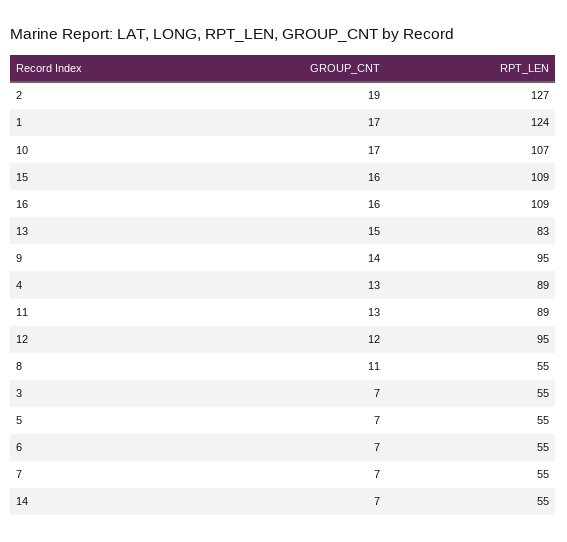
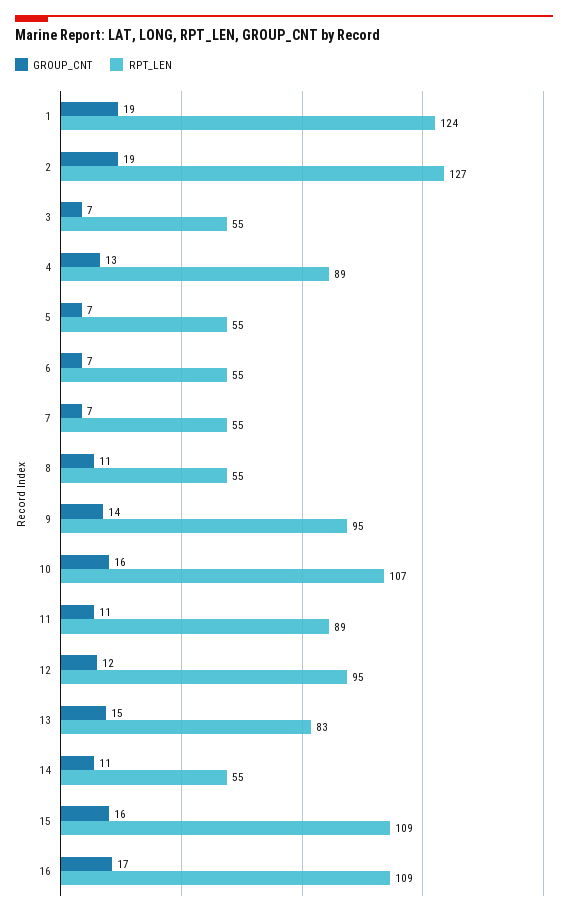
  {
    "GROUP_CNT": {
      "2": 19,
-     "1": 17,
+     "1": 19,
-     "10": 17,
+     "10": 16,
      "15": 16,
-     "16": 16,
+     "16": 17,
      "13": 15,
      "9": 14,
      "4": 13,
-     "11": 13,
+     "11": 11,
      "12": 12,
      "8": 11,
      "3": 7,
      "5": 7,
      "6": 7,
      "7": 7,
-     "14": 7
+     "14": 11
    },
    "RPT_LEN": {
      "2": 127,
      "1": 124,
      "10": 107,
      "15": 109,
      "16": 109,
      "13": 83,
      "9": 95,
      "4": 89,
      "11": 89,
      "12": 95,
      "8": 55,
      "3": 55,
      "5": 55,
      "6": 55,
      "7": 55,
      "14": 55
    }
  }

